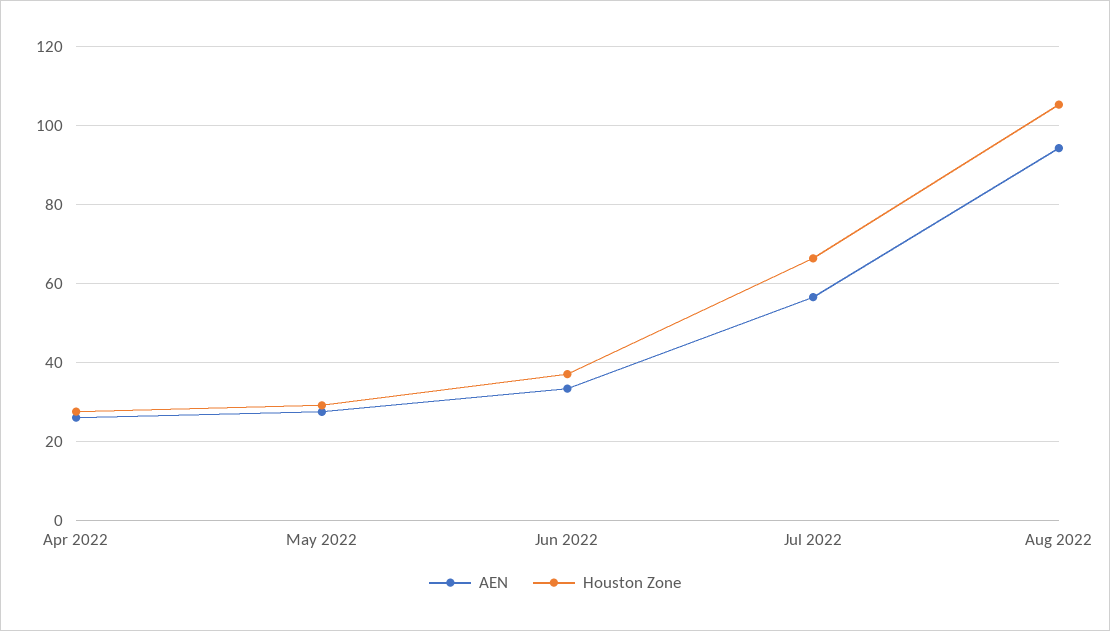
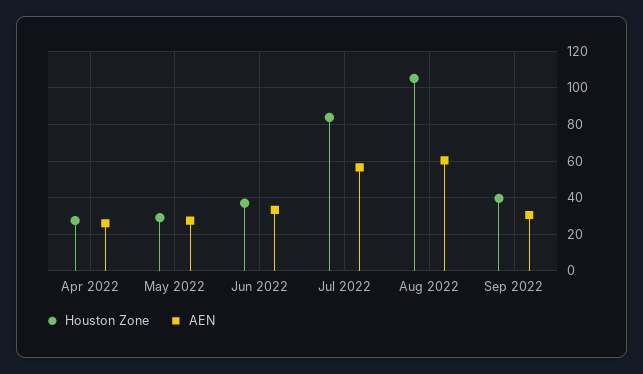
  {
    "AEN": {
      "Apr 2022": 26,
      "May 2022": 28,
      "Jun 2022": 34,
      "Jul 2022": 56,
-     "Aug 2022": 94
+     "Aug 2022": 60,
+     "Sep 2022": 30
    },
    "Houston Zone": {
      "Apr 2022": 28,
      "May 2022": 30,
      "Jun 2022": 38,
-     "Jul 2022": 66,
+     "Jul 2022": 85,
-     "Aug 2022": 106
+     "Aug 2022": 106,
+     "Sep 2022": 40
    }
  }

